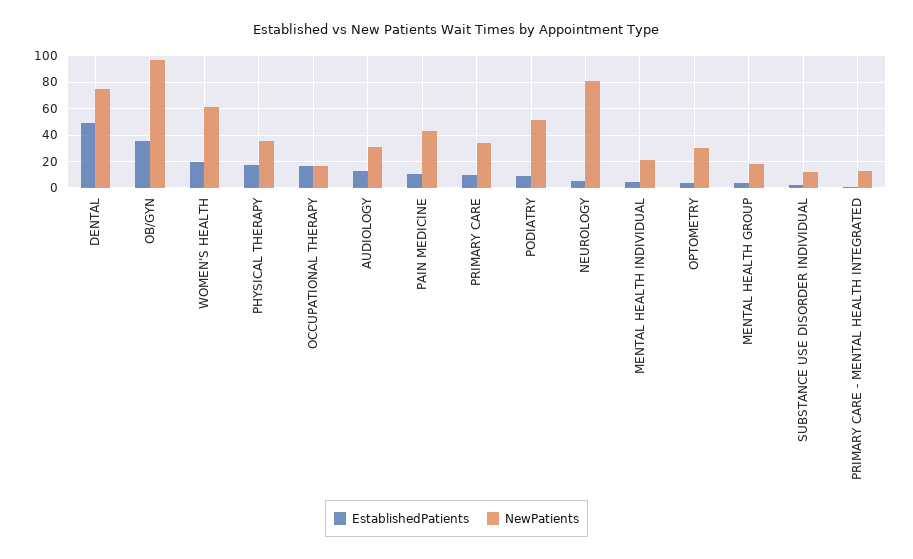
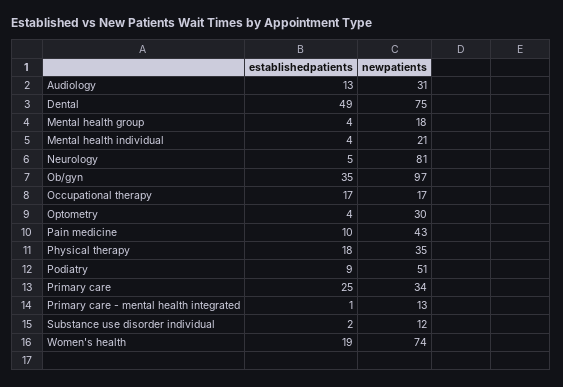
  {
    "EstablishedPatients": {
      "DENTAL": 49,
      "OB/GYN": 35,
      "WOMEN'S HEALTH": 19,
      "PHYSICAL THERAPY": 18,
      "OCCUPATIONAL THERAPY": 17,
      "AUDIOLOGY": 13,
      "PAIN MEDICINE": 10,
-     "PRIMARY CARE": 10,
+     "PRIMARY CARE": 25,
      "PODIATRY": 9,
      "NEUROLOGY": 5,
      "MENTAL HEALTH INDIVIDUAL": 4,
      "OPTOMETRY": 4,
      "MENTAL HEALTH GROUP": 4,
      "SUBSTANCE USE DISORDER INDIVIDUAL": 2,
      "PRIMARY CARE - MENTAL HEALTH INTEGRATED": 1
    },
    "NewPatients": {
      "DENTAL": 75,
      "OB/GYN": 97,
-     "WOMEN'S HEALTH": 60,
+     "WOMEN'S HEALTH": 74,
      "PHYSICAL THERAPY": 35,
      "OCCUPATIONAL THERAPY": 17,
      "AUDIOLOGY": 31,
      "PAIN MEDICINE": 43,
      "PRIMARY CARE": 34,
      "PODIATRY": 51,
      "NEUROLOGY": 81,
      "MENTAL HEALTH INDIVIDUAL": 21,
      "OPTOMETRY": 30,
      "MENTAL HEALTH GROUP": 18,
      "SUBSTANCE USE DISORDER INDIVIDUAL": 12,
      "PRIMARY CARE - MENTAL HEALTH INTEGRATED": 13
    }
  }

